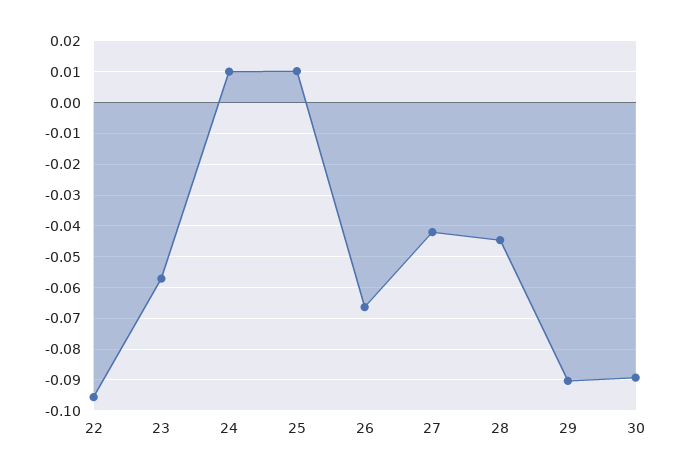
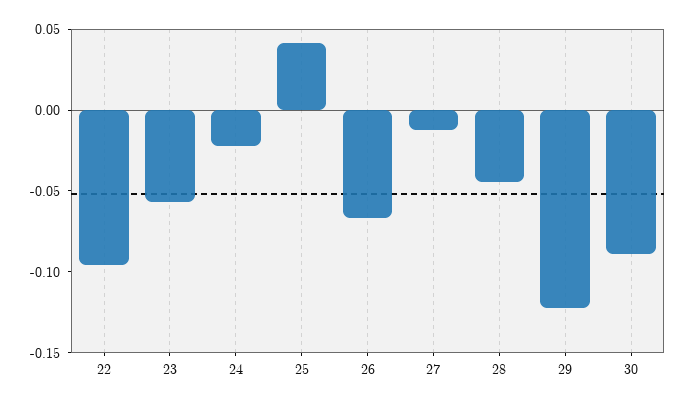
  {
    "22": -0.096,
    "23": -0.058,
-   "24": 0.01,
+   "24": -0.02,
-   "25": 0.01,
+   "25": 0.04,
    "26": -0.066,
-   "27": -0.042,
+   "27": -0.01,
    "28": -0.044,
-   "29": -0.09,
+   "29": -0.12,
    "30": -0.09
  }

